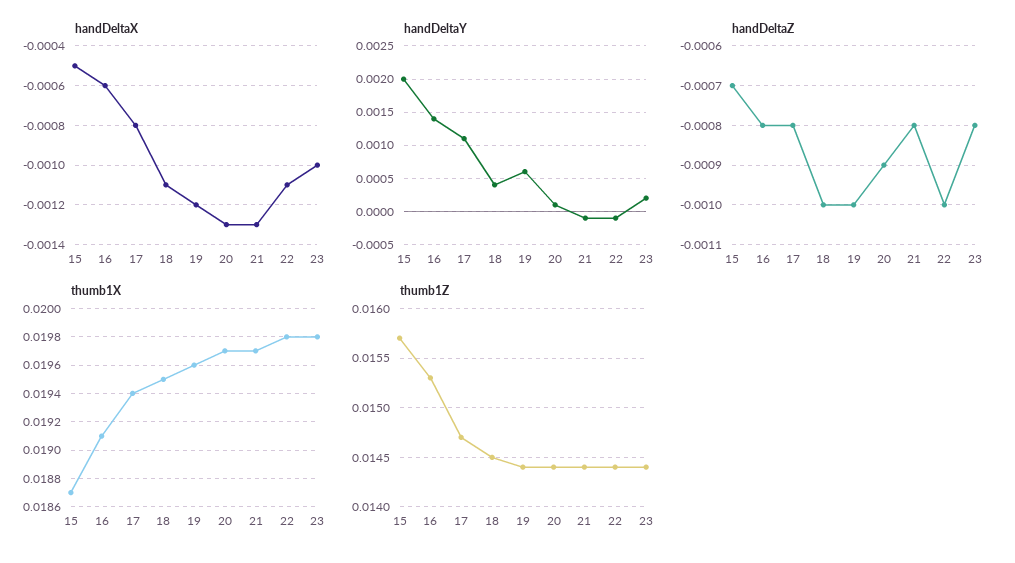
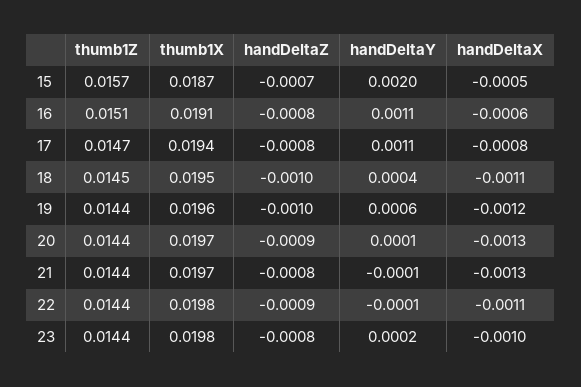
  {
    "handDeltaX": {
      "15": -0.0005,
      "16": -0.0006,
      "17": -0.0008,
      "18": -0.0011,
      "19": -0.0012,
      "20": -0.0013,
      "21": -0.0013,
      "22": -0.0011,
      "23": -0.001
    },
    "handDeltaY": {
      "15": 0.002,
-     "16": 0.0014,
+     "16": 0.0011,
      "17": 0.0011,
      "18": 0.0004,
      "19": 0.0006,
      "20": 0.0001,
      "21": -0.0001,
      "22": -0.0001,
      "23": 0.0002
    },
    "handDeltaZ": {
      "15": -0.0007,
      "16": -0.0008,
      "17": -0.0008,
      "18": -0.001,
      "19": -0.001,
      "20": -0.0009,
      "21": -0.0008,
-     "22": -0.001,
+     "22": -0.0009,
      "23": -0.0008
    },
    "thumb1X": {
      "15": 0.0187,
      "16": 0.0191,
      "17": 0.0194,
      "18": 0.0195,
      "19": 0.0196,
      "20": 0.0197,
      "21": 0.0197,
      "22": 0.0198,
      "23": 0.0198
    },
    "thumb1Z": {
      "15": 0.0157,
-     "16": 0.0153,
+     "16": 0.0151,
      "17": 0.0147,
      "18": 0.0145,
      "19": 0.0144,
      "20": 0.0144,
      "21": 0.0144,
      "22": 0.0144,
      "23": 0.0144
    }
  }

